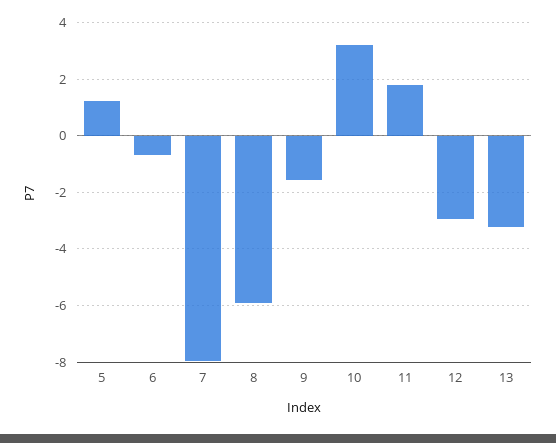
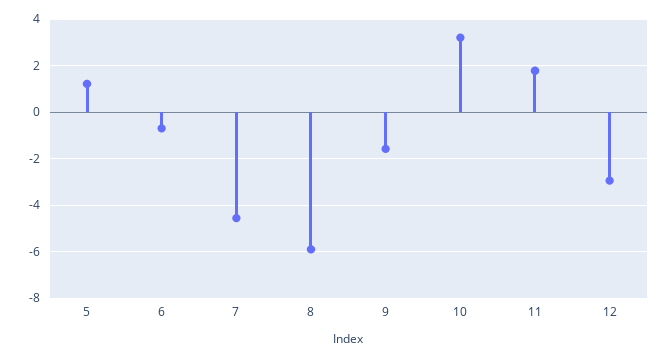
  {
    "5": 1.25,
    "6": -0.75,
-   "7": -8,
+   "7": -4.5,
    "8": -6,
    "9": -1.5,
    "10": 3.25,
    "11": 1.75,
-   "12": -3,
+   "12": -3
-   "13": -3.25
  }

